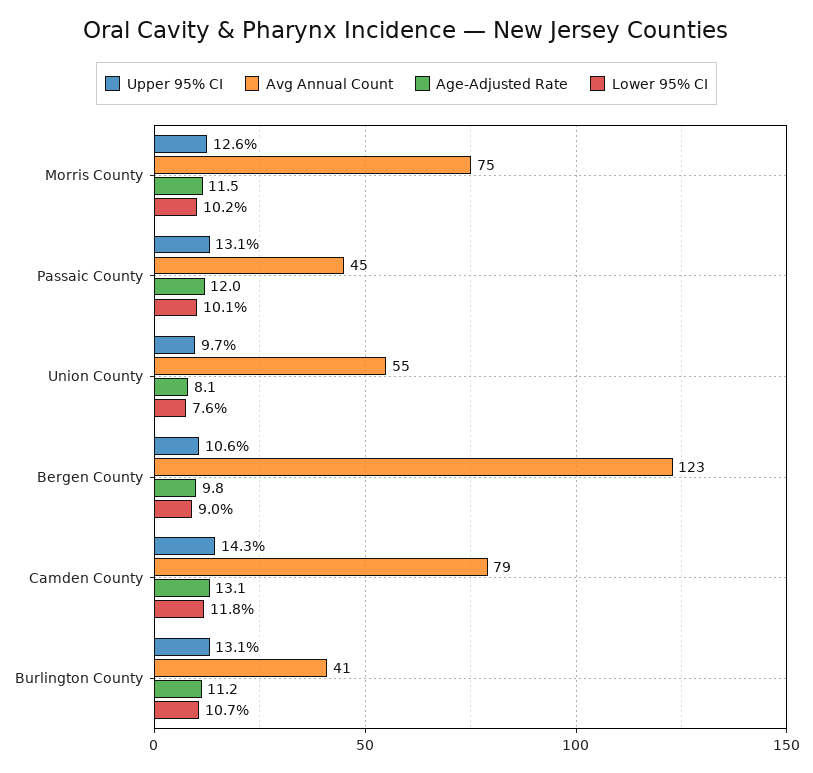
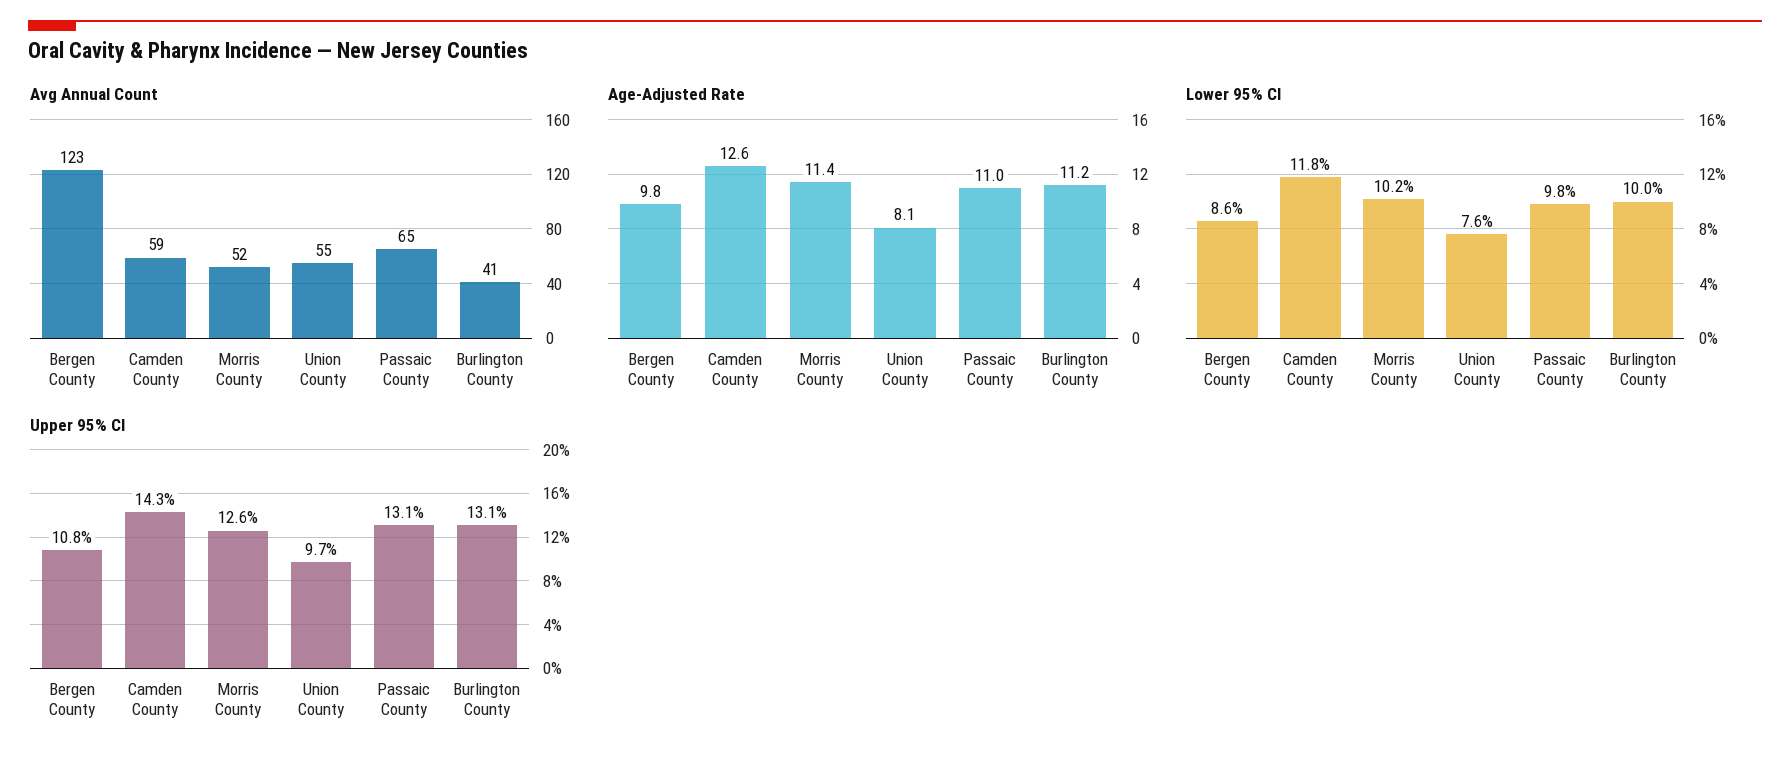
  {
    "Upper 95% CI": {
      "Morris County": 12.6,
      "Passaic County": 13.1,
      "Union County": 9.7,
-     "Bergen County": 10.6,
+     "Bergen County": 10.8,
      "Camden County": 14.3,
      "Burlington County": 13.1
    },
    "Avg Annual Count": {
-     "Morris County": 75,
+     "Morris County": 52,
-     "Passaic County": 45,
+     "Passaic County": 65,
      "Union County": 55,
      "Bergen County": 123,
-     "Camden County": 79,
+     "Camden County": 59,
      "Burlington County": 41
    },
    "Age-Adjusted Rate": {
-     "Morris County": 11.5,
+     "Morris County": 11.4,
-     "Passaic County": 12,
+     "Passaic County": 11,
      "Union County": 8.1,
      "Bergen County": 9.8,
-     "Camden County": 13.1,
+     "Camden County": 12.6,
      "Burlington County": 11.2
    },
    "Lower 95% CI": {
      "Morris County": 10.2,
-     "Passaic County": 10.1,
+     "Passaic County": 9.8,
      "Union County": 7.6,
-     "Bergen County": 9,
+     "Bergen County": 8.6,
      "Camden County": 11.8,
-     "Burlington County": 10.7
+     "Burlington County": 10
    }
  }

